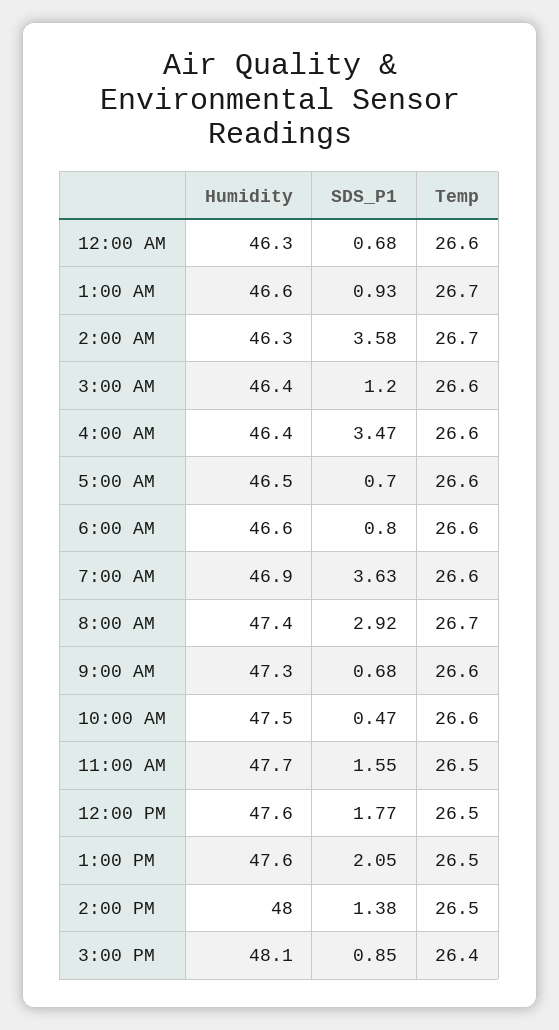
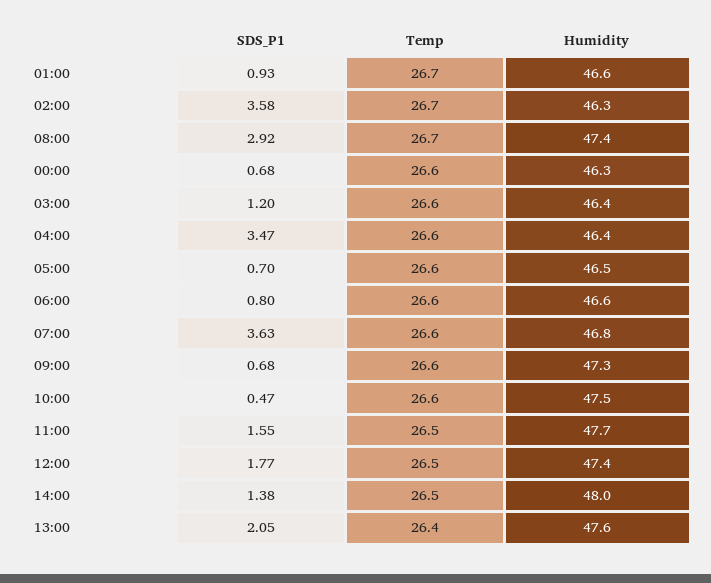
  {
    "Humidity": {
      "12:00 AM": 46.3,
      "1:00 AM": 46.6,
      "2:00 AM": 46.3,
      "3:00 AM": 46.4,
      "4:00 AM": 46.4,
      "5:00 AM": 46.5,
      "6:00 AM": 46.6,
-     "7:00 AM": 46.9,
+     "7:00 AM": 46.8,
      "8:00 AM": 47.4,
      "9:00 AM": 47.3,
      "10:00 AM": 47.5,
      "11:00 AM": 47.7,
-     "12:00 PM": 47.6,
+     "12:00 PM": 47.4,
      "1:00 PM": 47.6,
-     "2:00 PM": 48,
+     "2:00 PM": 48
-     "3:00 PM": 48.1
    },
    "SDS_P1": {
      "12:00 AM": 0.68,
      "1:00 AM": 0.93,
      "2:00 AM": 3.58,
      "3:00 AM": 1.2,
      "4:00 AM": 3.47,
      "5:00 AM": 0.7,
      "6:00 AM": 0.8,
      "7:00 AM": 3.63,
      "8:00 AM": 2.92,
      "9:00 AM": 0.68,
      "10:00 AM": 0.47,
      "11:00 AM": 1.55,
      "12:00 PM": 1.77,
      "1:00 PM": 2.05,
-     "2:00 PM": 1.38,
+     "2:00 PM": 1.38
-     "3:00 PM": 0.85
    },
    "Temp": {
      "12:00 AM": 26.6,
      "1:00 AM": 26.7,
      "2:00 AM": 26.7,
      "3:00 AM": 26.6,
      "4:00 AM": 26.6,
      "5:00 AM": 26.6,
      "6:00 AM": 26.6,
      "7:00 AM": 26.6,
      "8:00 AM": 26.7,
      "9:00 AM": 26.6,
      "10:00 AM": 26.6,
      "11:00 AM": 26.5,
      "12:00 PM": 26.5,
-     "1:00 PM": 26.5,
+     "1:00 PM": 26.4,
-     "2:00 PM": 26.5,
+     "2:00 PM": 26.5
-     "3:00 PM": 26.4
    }
  }

